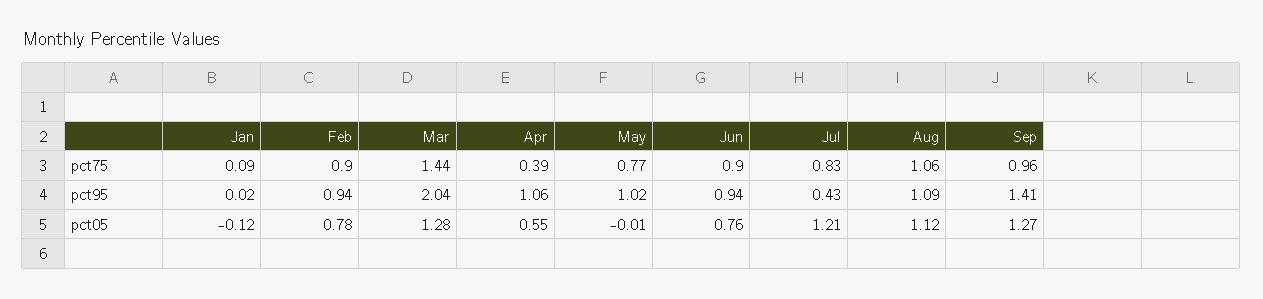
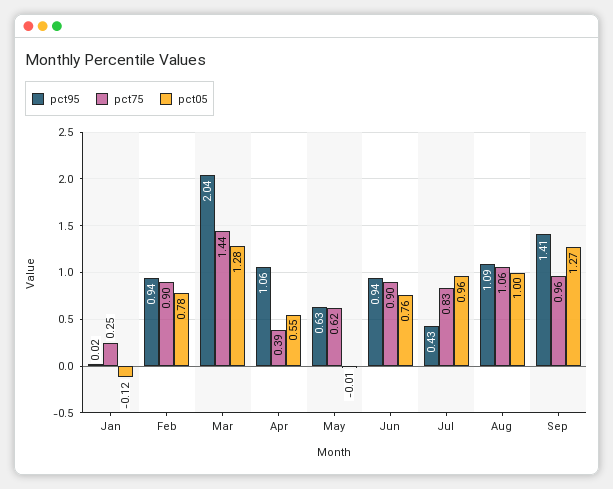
  {
    "pct75": {
-     "Jan": 0.09,
+     "Jan": 0.25,
      "Feb": 0.9,
      "Mar": 1.44,
      "Apr": 0.39,
-     "May": 0.77,
+     "May": 0.62,
      "Jun": 0.9,
      "Jul": 0.83,
      "Aug": 1.06,
      "Sep": 0.96
    },
    "pct95": {
      "Jan": 0.02,
      "Feb": 0.94,
      "Mar": 2.04,
      "Apr": 1.06,
-     "May": 1.02,
+     "May": 0.63,
      "Jun": 0.94,
      "Jul": 0.43,
      "Aug": 1.09,
      "Sep": 1.41
    },
    "pct05": {
      "Jan": -0.12,
      "Feb": 0.78,
      "Mar": 1.28,
      "Apr": 0.55,
      "May": -0.01,
      "Jun": 0.76,
-     "Jul": 1.21,
+     "Jul": 0.96,
-     "Aug": 1.12,
+     "Aug": 1,
      "Sep": 1.27
    }
  }

